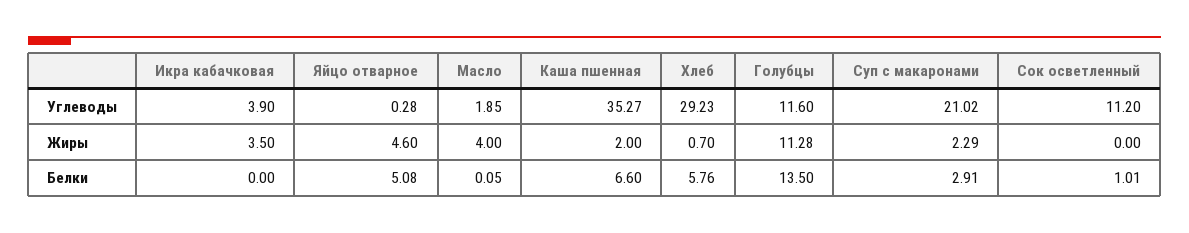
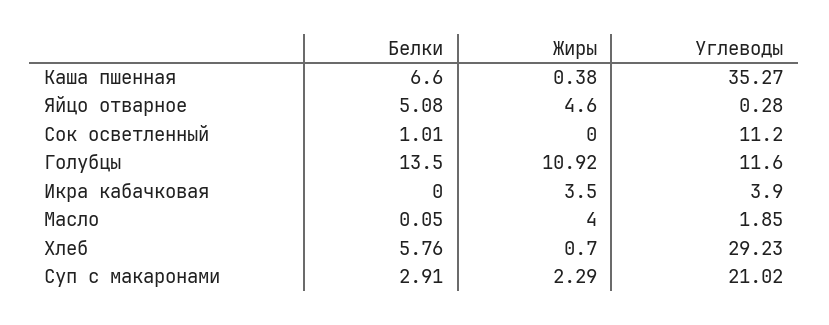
  {
    "Икра кабачковая": {
      "Углеводы": 3.9,
      "Жиры": 3.5,
      "Белки": 0
    },
    "Яйцо отварное": {
      "Углеводы": 0.28,
      "Жиры": 4.6,
      "Белки": 5.08
    },
    "Масло": {
      "Углеводы": 1.85,
      "Жиры": 4,
      "Белки": 0.05
    },
    "Каша пшенная": {
      "Углеводы": 35.27,
-     "Жиры": 2,
+     "Жиры": 0.38,
      "Белки": 6.6
    },
    "Хлеб": {
      "Углеводы": 29.23,
      "Жиры": 0.7,
      "Белки": 5.76
    },
    "Голубцы": {
      "Углеводы": 11.6,
-     "Жиры": 11.28,
+     "Жиры": 10.92,
      "Белки": 13.5
    },
    "Суп с макаронами": {
      "Углеводы": 21.02,
      "Жиры": 2.29,
      "Белки": 2.91
    },
    "Сок осветленный": {
      "Углеводы": 11.2,
      "Жиры": 0,
      "Белки": 1.01
    }
  }

